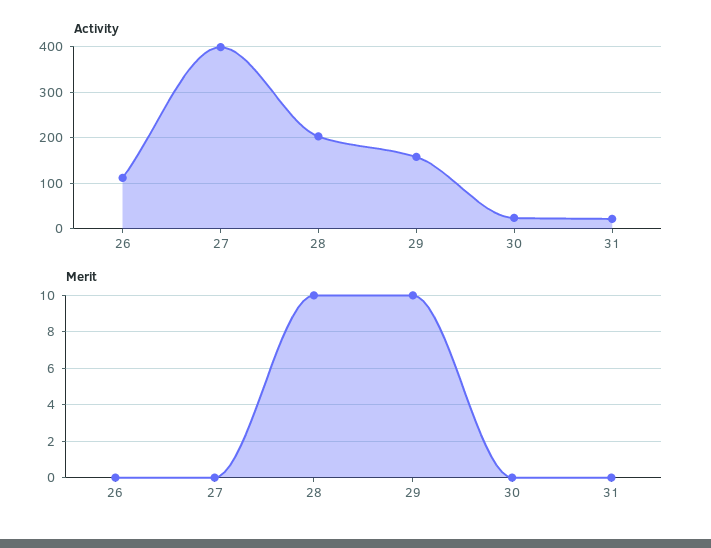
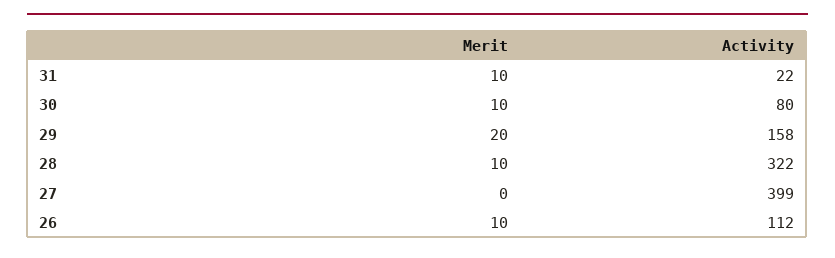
  {
    "Activity": {
      "26": 112,
      "27": 399,
-     "28": 200,
+     "28": 322,
      "29": 158,
-     "30": 20,
+     "30": 80,
      "31": 22
    },
    "Merit": {
-     "26": 0,
+     "26": 10,
      "27": 0,
      "28": 10,
-     "29": 10,
+     "29": 20,
-     "30": 0,
+     "30": 10,
-     "31": 0
+     "31": 10
    }
  }

